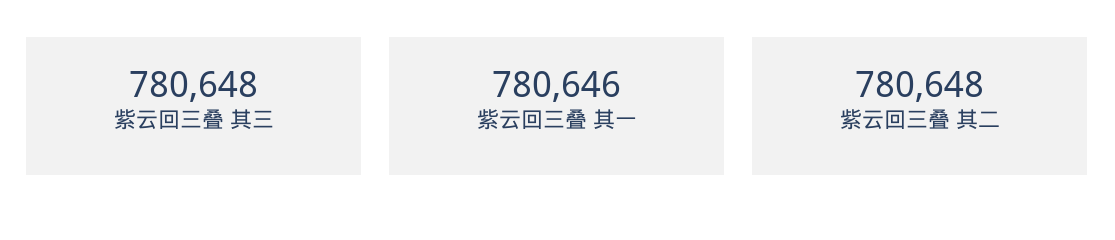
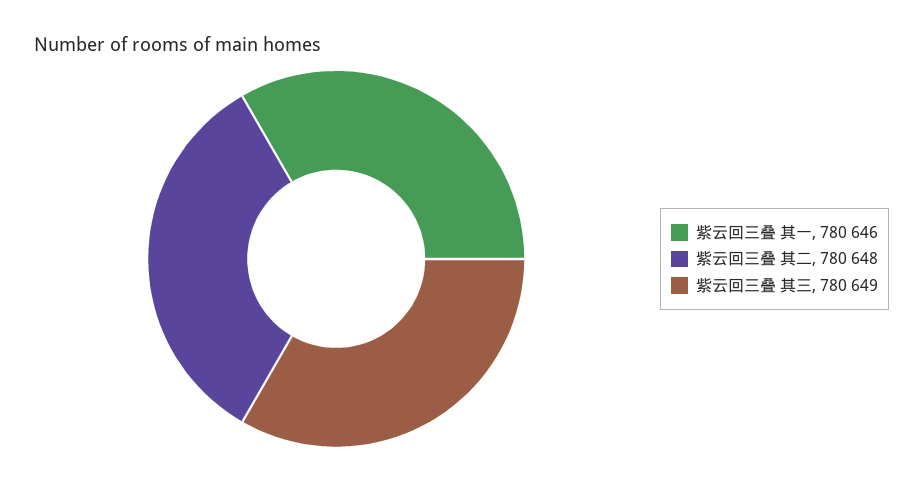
  {
-   "紫云回三叠 其三": 780648,
+   "紫云回三叠 其三": 780649,
    "紫云回三叠 其一": 780646,
    "紫云回三叠 其二": 780648
  }

